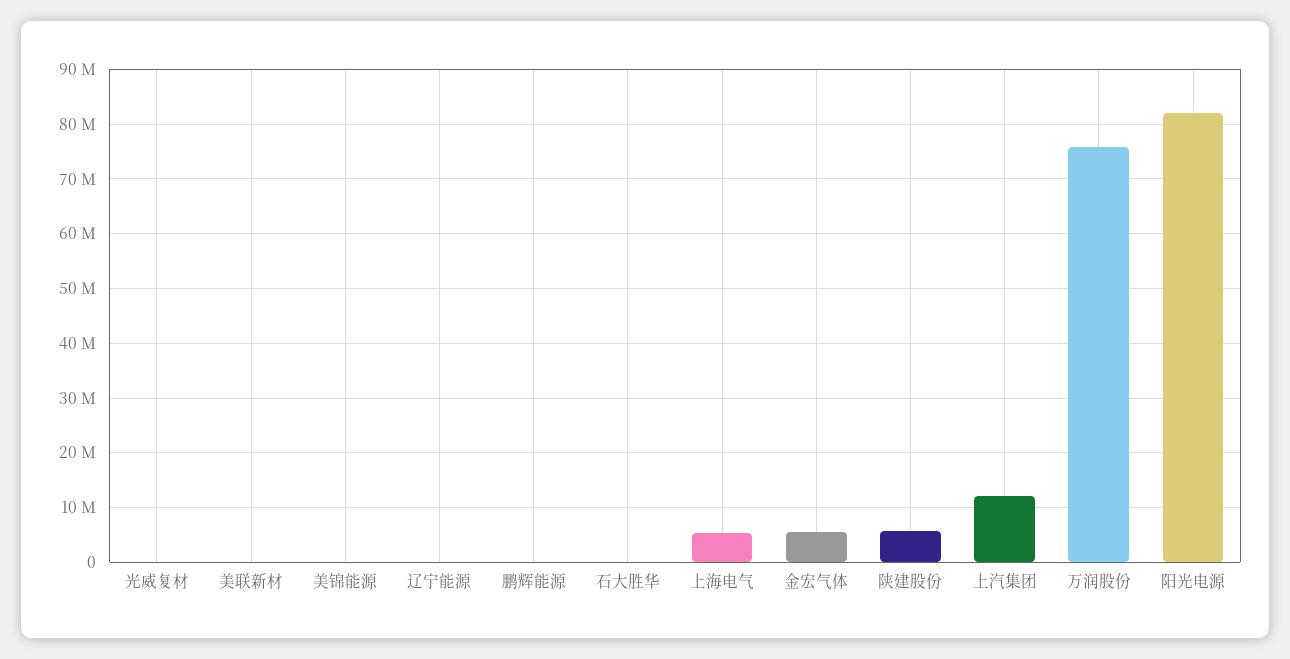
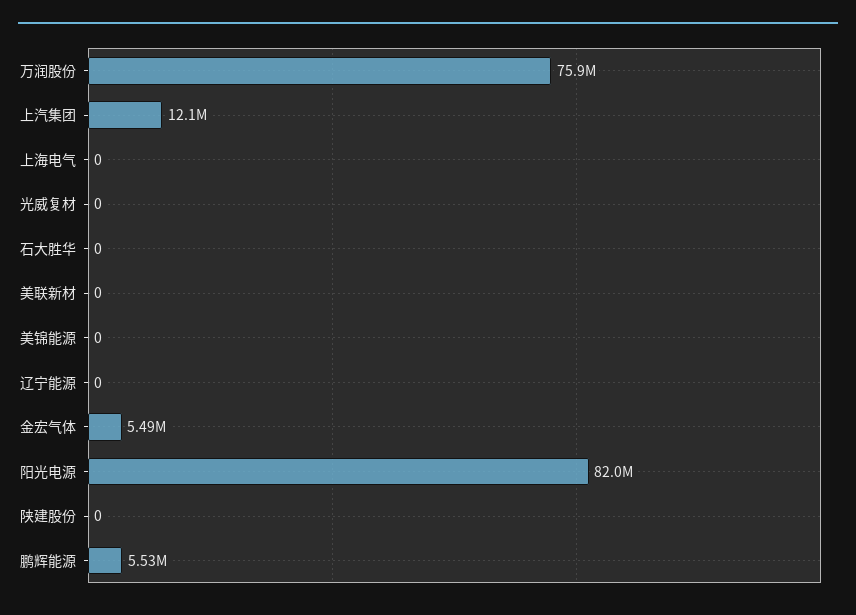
  {
    "光威复材": 0,
    "美联新材": 0,
    "美锦能源": 0,
    "辽宁能源": 0,
-   "鹏辉能源": 0,
+   "鹏辉能源": 5530000,
    "石大胜华": 0,
-   "上海电气": 6000000,
+   "上海电气": 0,
    "金宏气体": 5490000,
-   "陕建股份": 6000000,
+   "陕建股份": 0,
    "上汽集团": 12100000,
    "万润股份": 75900000,
    "阳光电源": 82000000
  }

